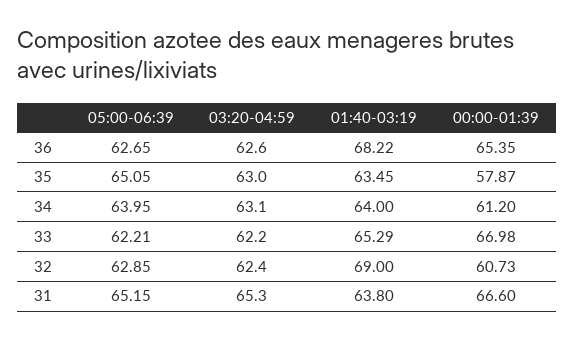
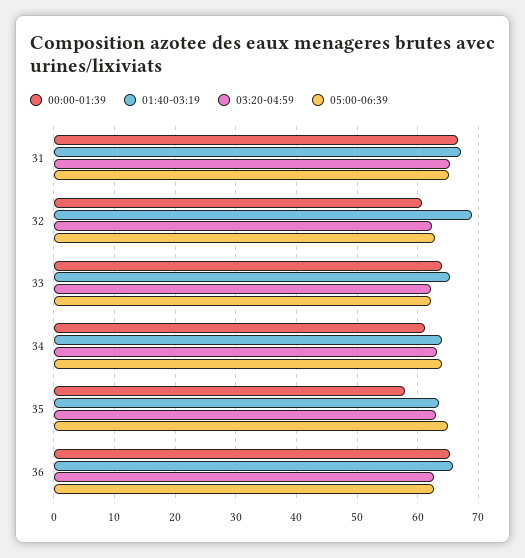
  {
    "05:00-06:39": {
      "36": 62.65,
      "35": 65.05,
      "34": 63.95,
      "33": 62.21,
      "32": 62.85,
      "31": 65.15
    },
    "03:20-04:59": {
      "36": 62.6,
      "35": 63,
      "34": 63.1,
      "33": 62.2,
      "32": 62.4,
      "31": 65.3
    },
    "01:40-03:19": {
-     "36": 68.22,
+     "36": 66,
      "35": 63.45,
      "34": 64,
      "33": 65.29,
      "32": 69,
-     "31": 63.8
+     "31": 67
    },
    "00:00-01:39": {
      "36": 65.35,
      "35": 57.87,
      "34": 61.2,
-     "33": 66.98,
+     "33": 64,
      "32": 60.73,
      "31": 66.6
    }
  }

